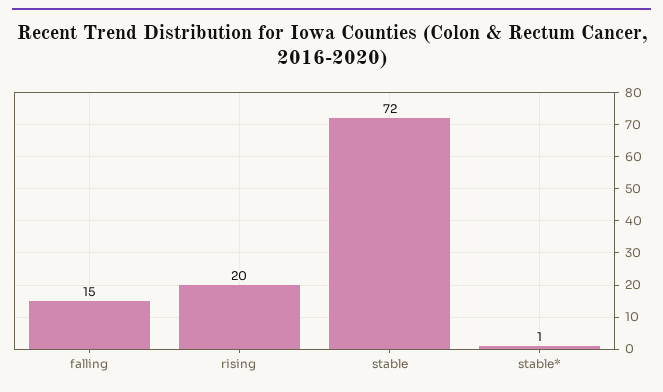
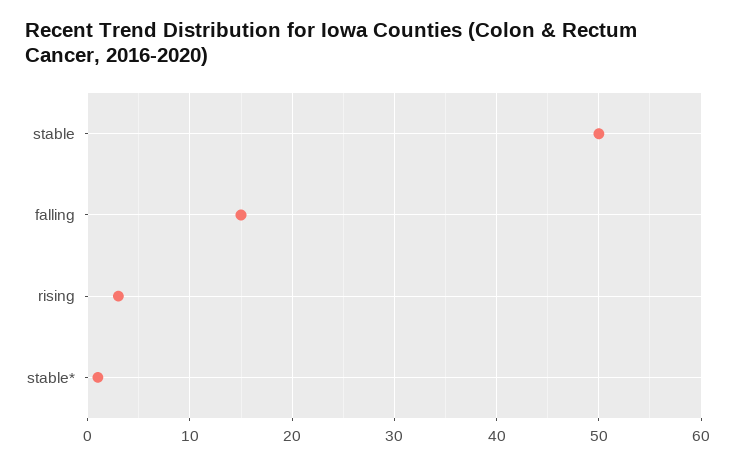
  {
    "falling": 15,
-   "rising": 20,
+   "rising": 3,
-   "stable": 72,
+   "stable": 50,
    "stable*": 1
  }

